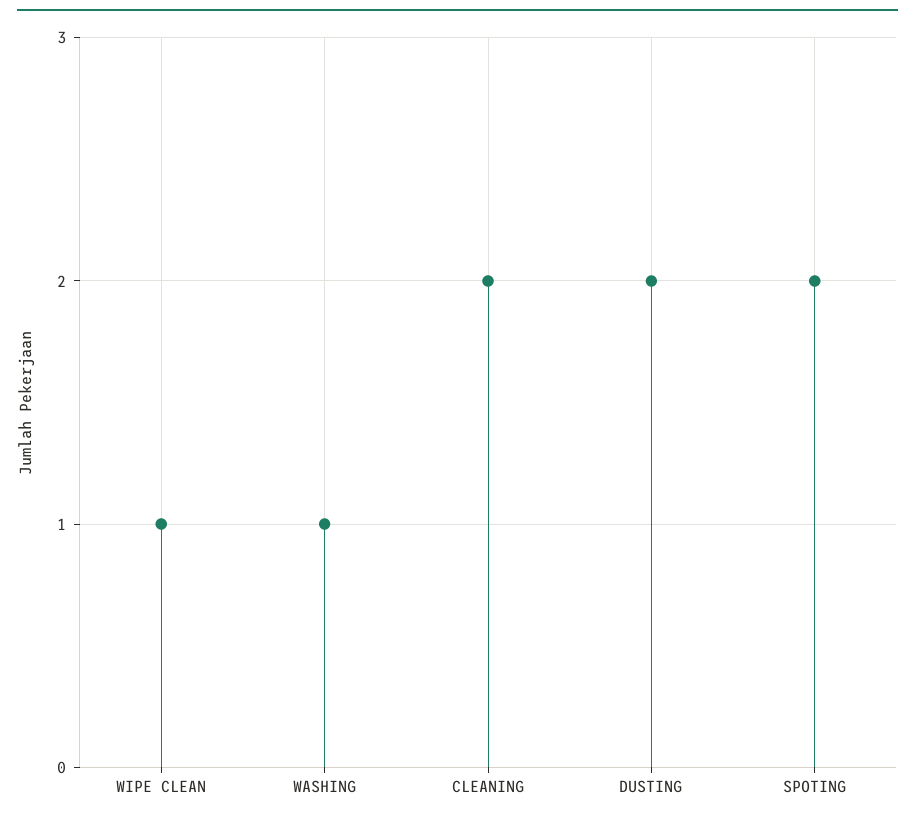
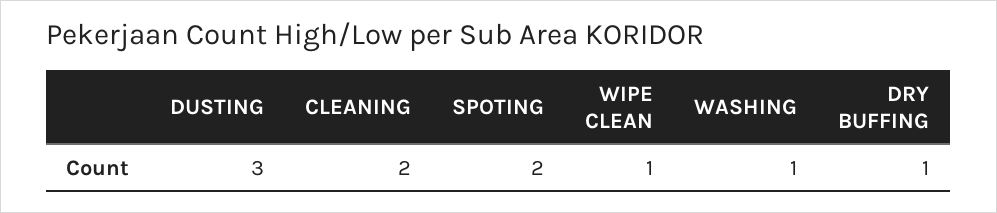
  {
    "WIPE CLEAN": 1,
    "WASHING": 1,
    "CLEANING": 2,
-   "DUSTING": 2,
+   "DUSTING": 3,
-   "SPOTING": 2
+   "SPOTING": 2,
+   "DRY BUFFING": 1
  }

